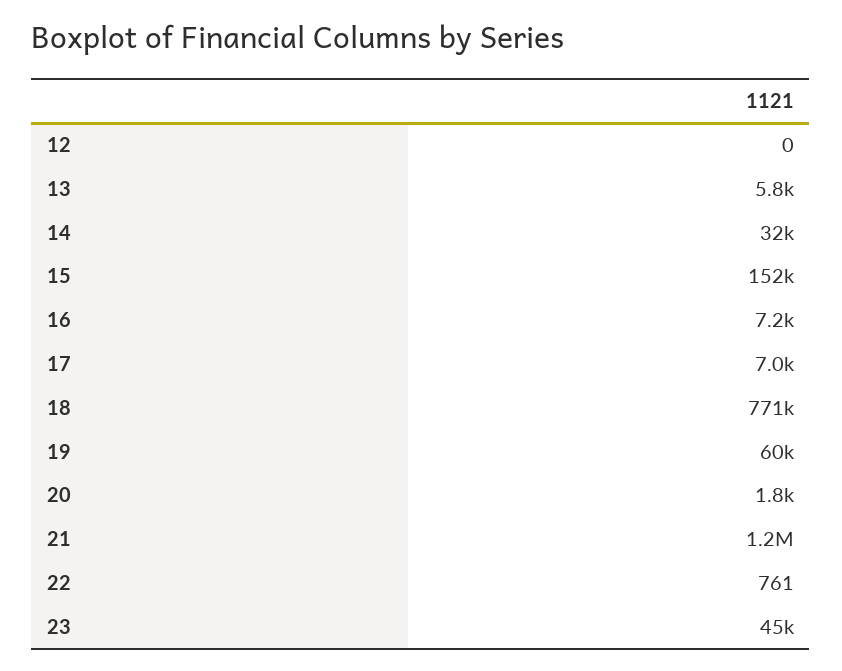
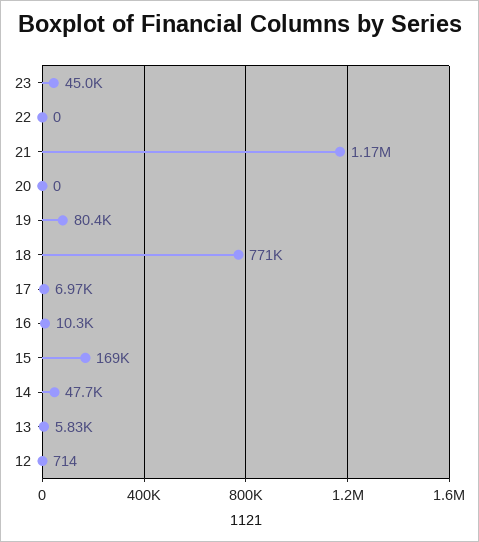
  {
-   "12": 0,
+   "12": 714,
    "13": 5830,
-   "14": 32000,
+   "14": 47700,
-   "15": 152000,
+   "15": 169000,
-   "16": 7200,
+   "16": 10300,
    "17": 6970,
    "18": 771000,
-   "19": 60000,
+   "19": 80400,
-   "20": 1800,
+   "20": 0,
    "21": 1170000,
-   "22": 761,
+   "22": 0,
    "23": 45000
  }

